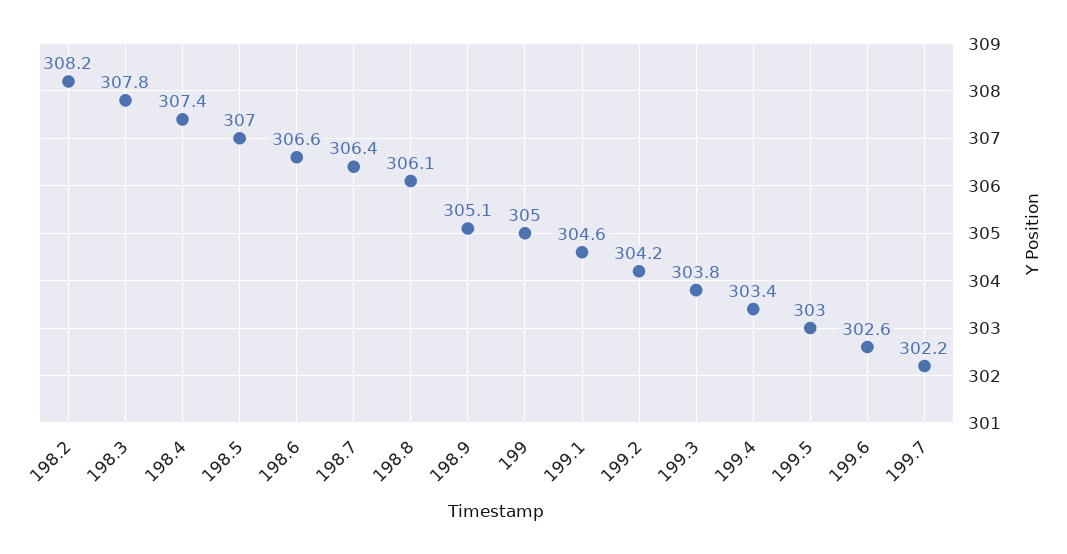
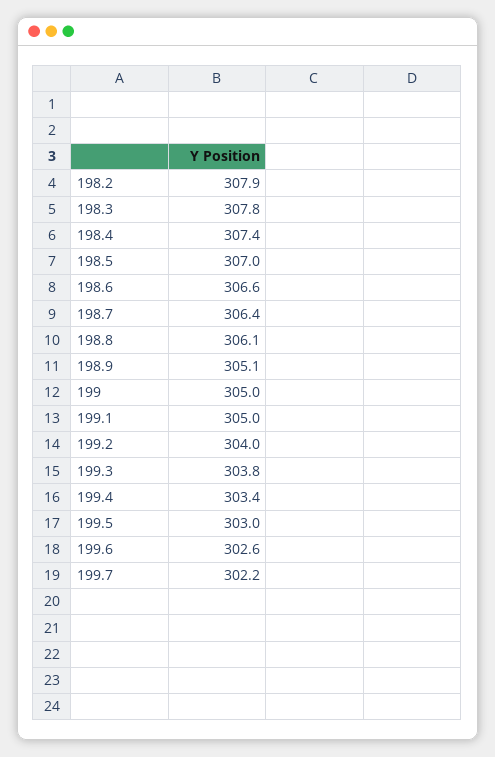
  {
-   "198.2": 308.2,
+   "198.2": 307.9,
    "198.3": 307.8,
    "198.4": 307.4,
    "198.5": 307,
    "198.6": 306.6,
    "198.7": 306.4,
    "198.8": 306.1,
    "198.9": 305.1,
    "199": 305,
-   "199.1": 304.6,
+   "199.1": 305,
-   "199.2": 304.2,
+   "199.2": 304,
    "199.3": 303.8,
    "199.4": 303.4,
    "199.5": 303,
    "199.6": 302.6,
    "199.7": 302.2
  }

